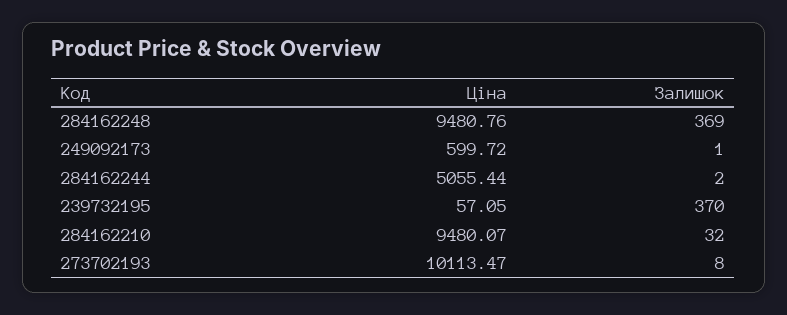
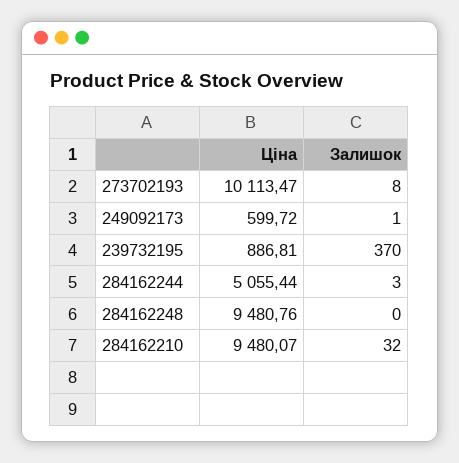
  {
    "Ціна": {
      "284162248": 9480.76,
      "249092173": 599.72,
      "284162244": 5055.44,
-     "239732195": 57.05,
+     "239732195": 886.81,
      "284162210": 9480.07,
      "273702193": 10113.47
    },
    "Залишок": {
-     "284162248": 369,
+     "284162248": 0,
      "249092173": 1,
-     "284162244": 2,
+     "284162244": 3,
      "239732195": 370,
      "284162210": 32,
      "273702193": 8
    }
  }

